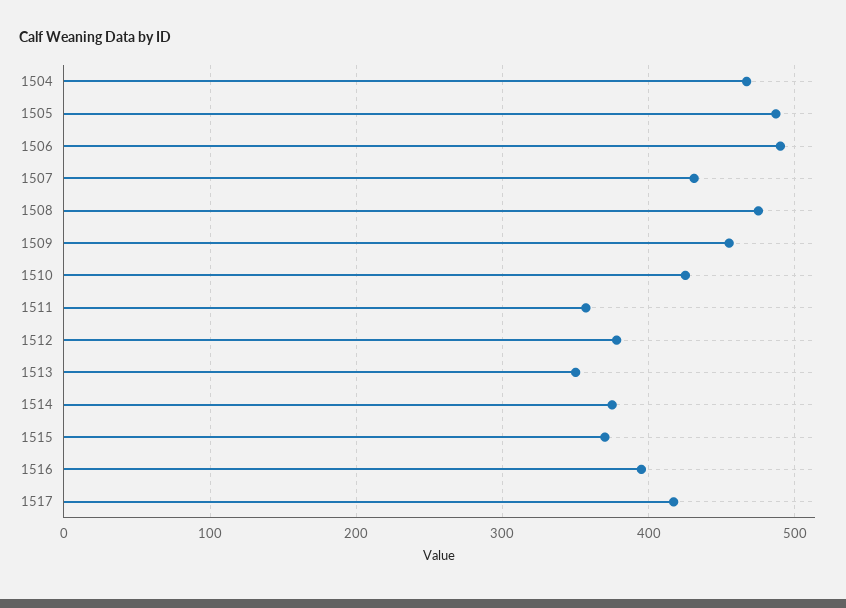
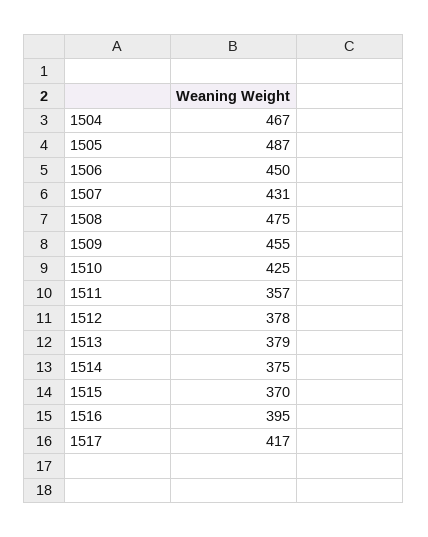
  {
    "1504": 467,
    "1505": 487,
-   "1506": 490,
+   "1506": 450,
    "1507": 431,
    "1508": 475,
    "1509": 455,
    "1510": 425,
    "1511": 357,
    "1512": 378,
-   "1513": 350,
+   "1513": 379,
    "1514": 375,
    "1515": 370,
    "1516": 395,
    "1517": 417
  }

